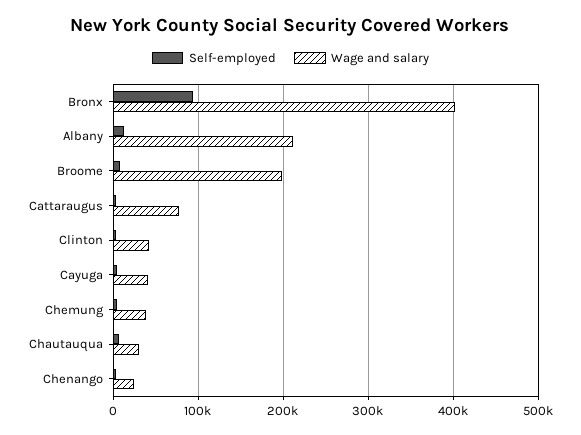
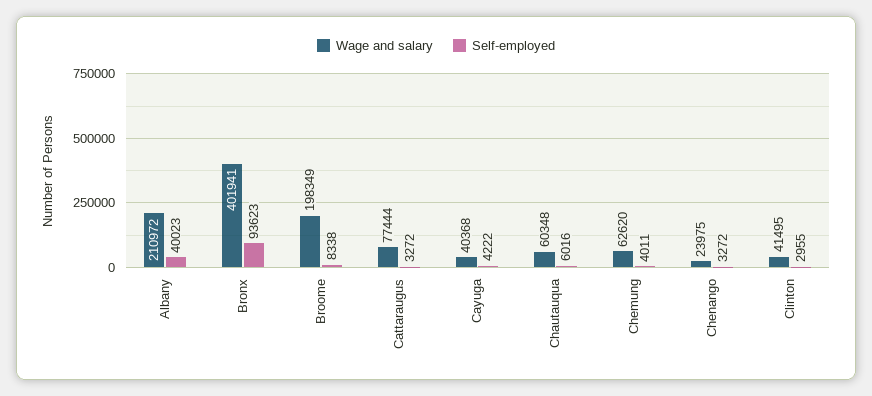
  {
    "Self-employed": {
      "Bronx": 93623,
-     "Albany": 10000,
+     "Albany": 40023,
      "Broome": 8338,
      "Cattaraugus": 3272,
      "Clinton": 2955,
      "Cayuga": 4222,
      "Chemung": 4011,
      "Chautauqua": 6016,
      "Chenango": 3272
    },
    "Wage and salary": {
      "Bronx": 401941,
      "Albany": 210972,
      "Broome": 198349,
      "Cattaraugus": 77444,
      "Clinton": 41495,
      "Cayuga": 40368,
-     "Chemung": 40000,
+     "Chemung": 62620,
-     "Chautauqua": 30000,
+     "Chautauqua": 60348,
      "Chenango": 23975
    }
  }

